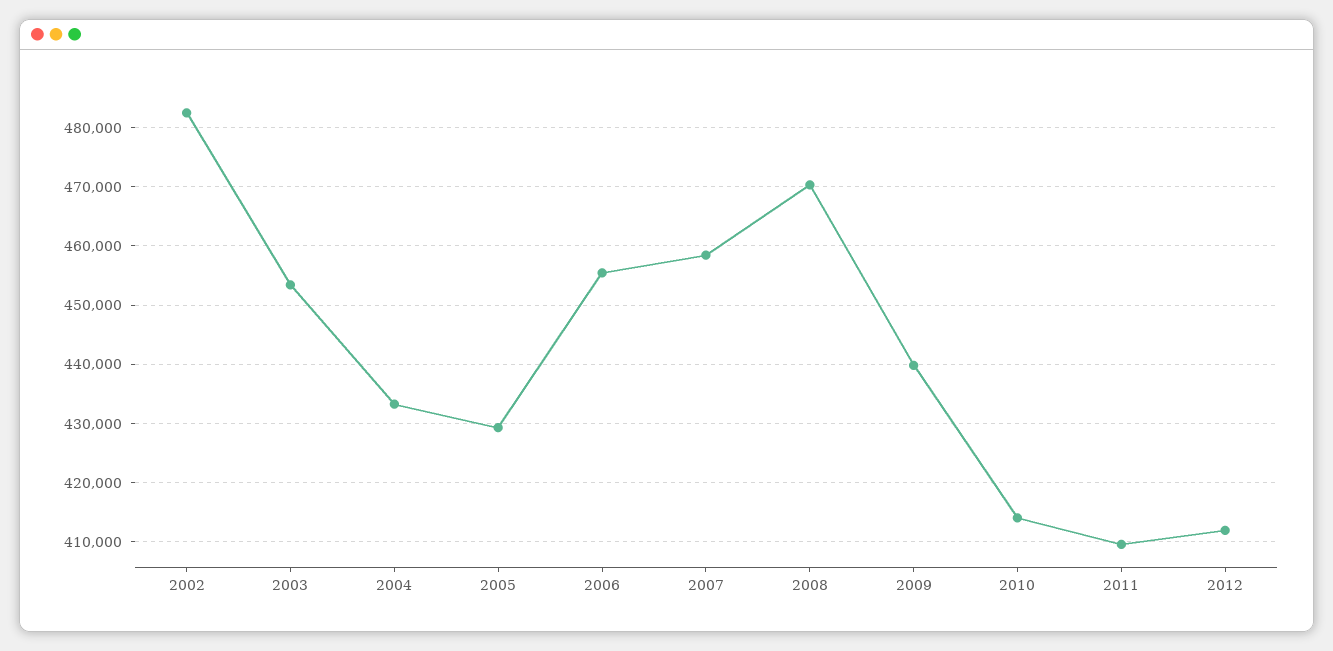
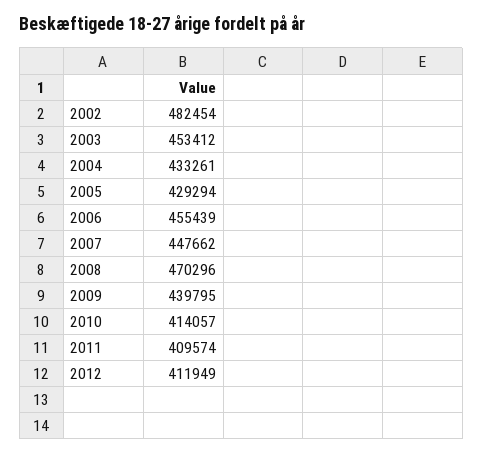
  {
    "2002": 482454,
    "2003": 453412,
    "2004": 433261,
    "2005": 429294,
    "2006": 455439,
-   "2007": 458000,
+   "2007": 447662,
    "2008": 470296,
    "2009": 439795,
    "2010": 414057,
    "2011": 409574,
    "2012": 411949
  }

